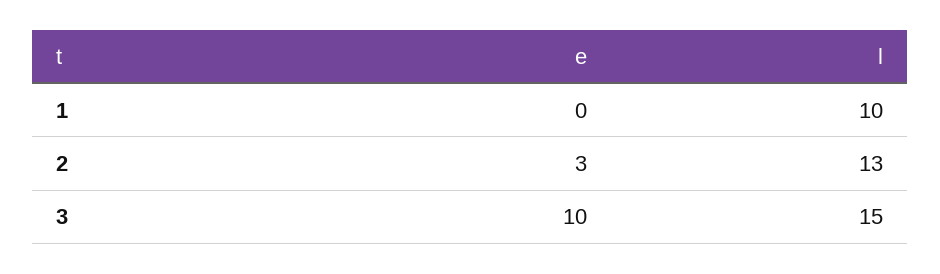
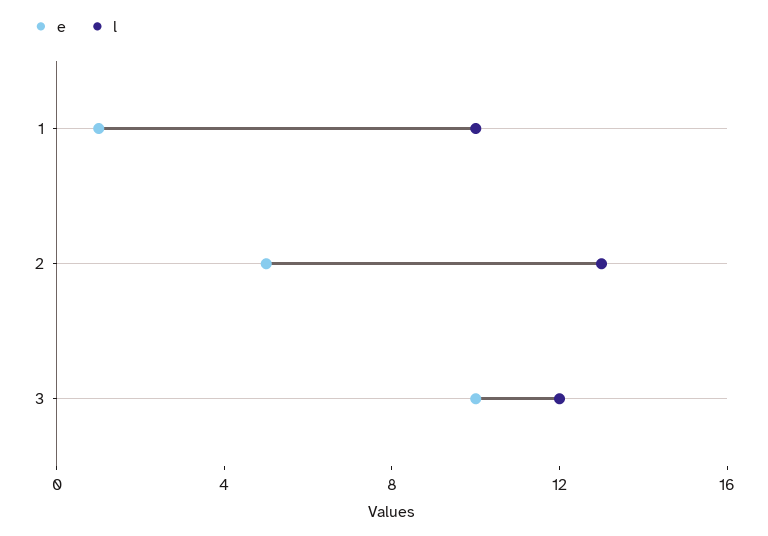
  {
    "e": {
-     "1": 0,
+     "1": 1,
-     "2": 3,
+     "2": 5,
      "3": 10
    },
    "l": {
      "1": 10,
      "2": 13,
-     "3": 15
+     "3": 12
    }
  }

